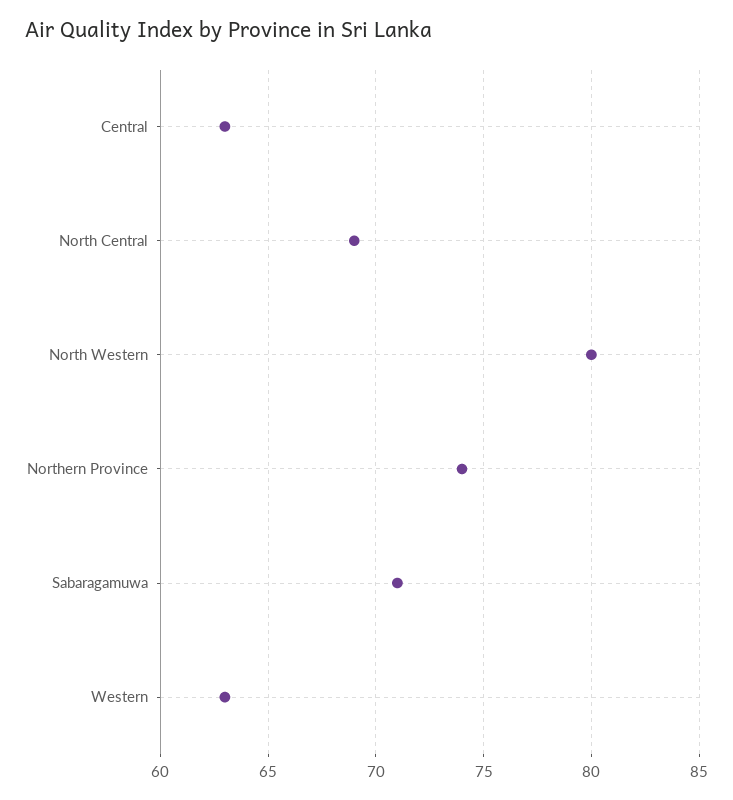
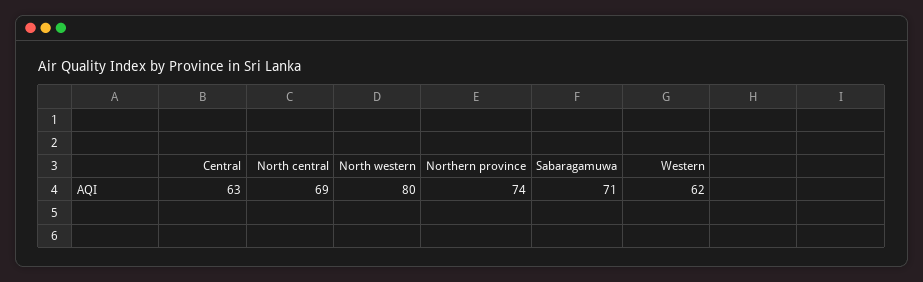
  {
    "Central": 63,
    "North Central": 69,
    "North Western": 80,
    "Northern Province": 74,
    "Sabaragamuwa": 71,
-   "Western": 63
+   "Western": 62
  }

